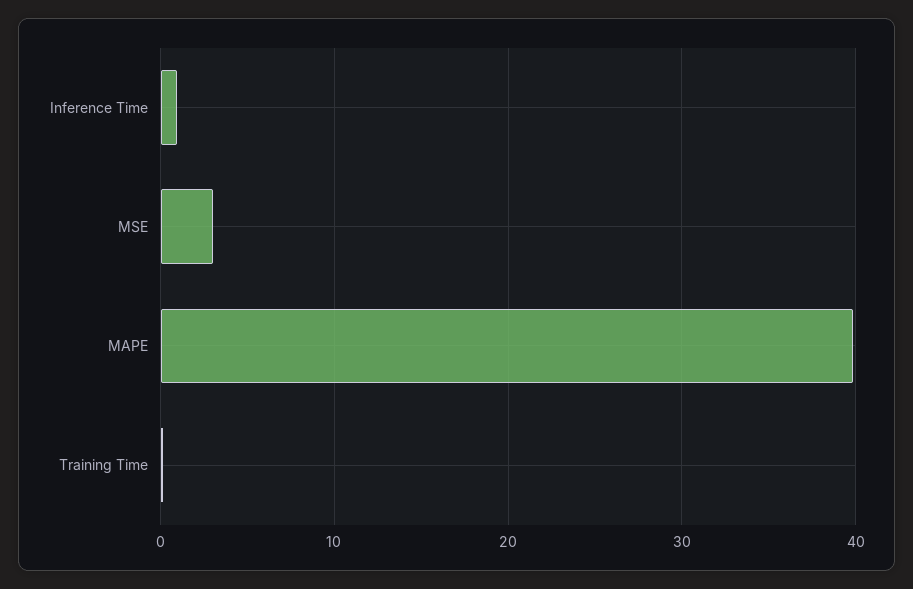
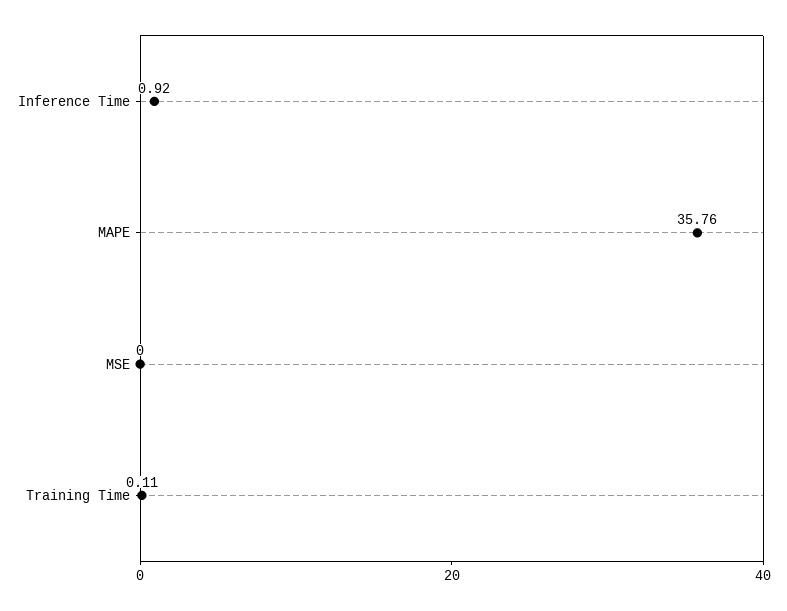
  {
    "Inference Time": 0.92,
-   "MSE": 3,
+   "MSE": 0,
-   "MAPE": 40,
+   "MAPE": 35.76,
    "Training Time": 0.11
  }

